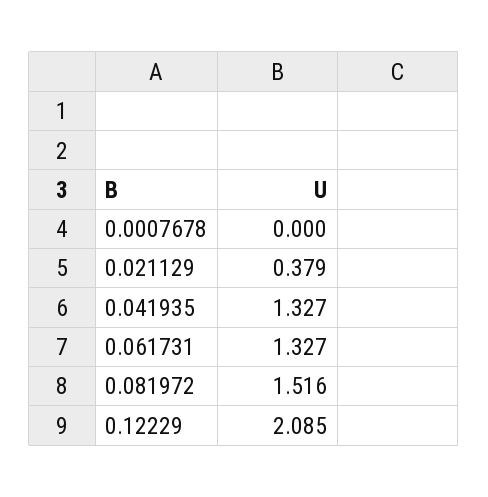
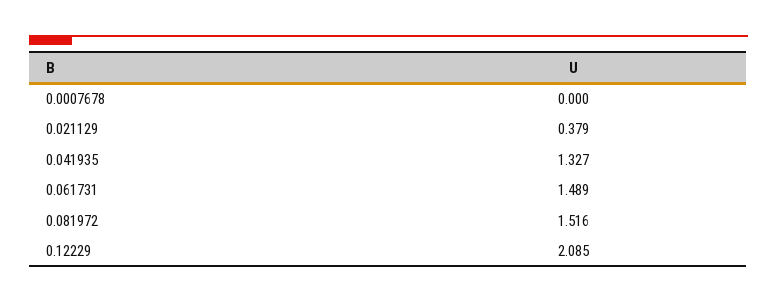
  {
    "0.0007678": 0,
    "0.021129": 0.379,
    "0.041935": 1.327,
-   "0.061731": 1.327,
+   "0.061731": 1.489,
    "0.081972": 1.516,
    "0.12229": 2.085
  }

